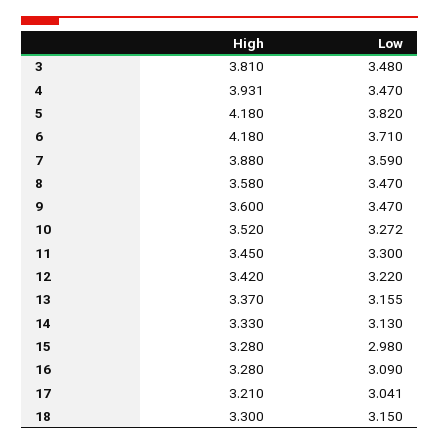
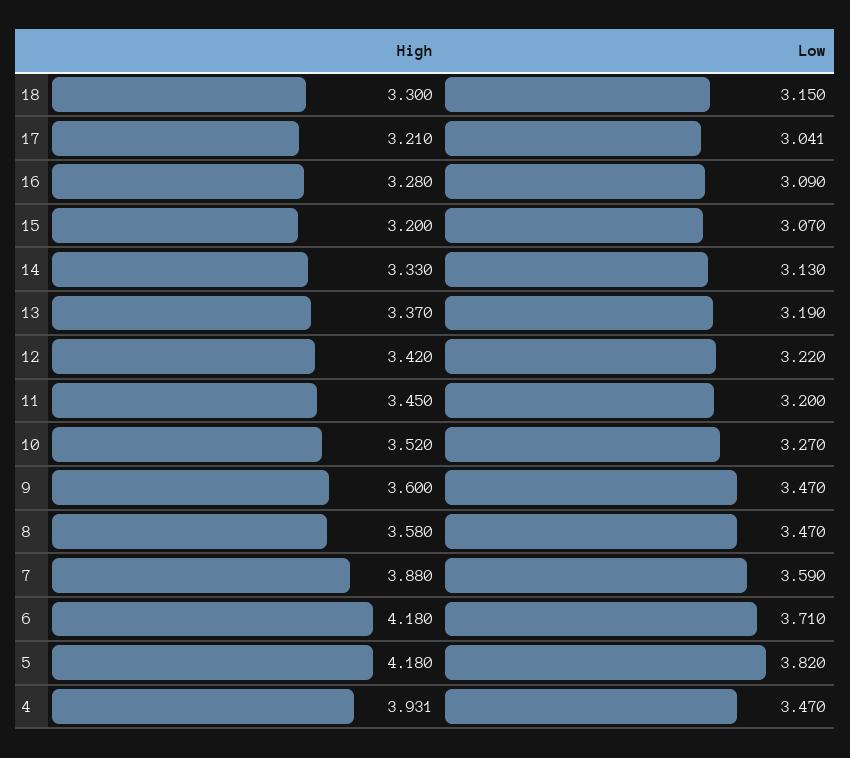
  {
    "High": {
-     "3": 3.81,
      "4": 3.931,
      "5": 4.18,
      "6": 4.18,
      "7": 3.88,
      "8": 3.58,
      "9": 3.6,
      "10": 3.52,
      "11": 3.45,
      "12": 3.42,
      "13": 3.37,
      "14": 3.33,
-     "15": 3.28,
+     "15": 3.2,
      "16": 3.28,
      "17": 3.21,
      "18": 3.3
    },
    "Low": {
-     "3": 3.48,
      "4": 3.47,
      "5": 3.82,
      "6": 3.71,
      "7": 3.59,
      "8": 3.47,
      "9": 3.47,
-     "10": 3.272,
+     "10": 3.27,
-     "11": 3.3,
+     "11": 3.2,
      "12": 3.22,
-     "13": 3.155,
+     "13": 3.19,
      "14": 3.13,
-     "15": 2.98,
+     "15": 3.07,
      "16": 3.09,
      "17": 3.041,
      "18": 3.15
    }
  }

